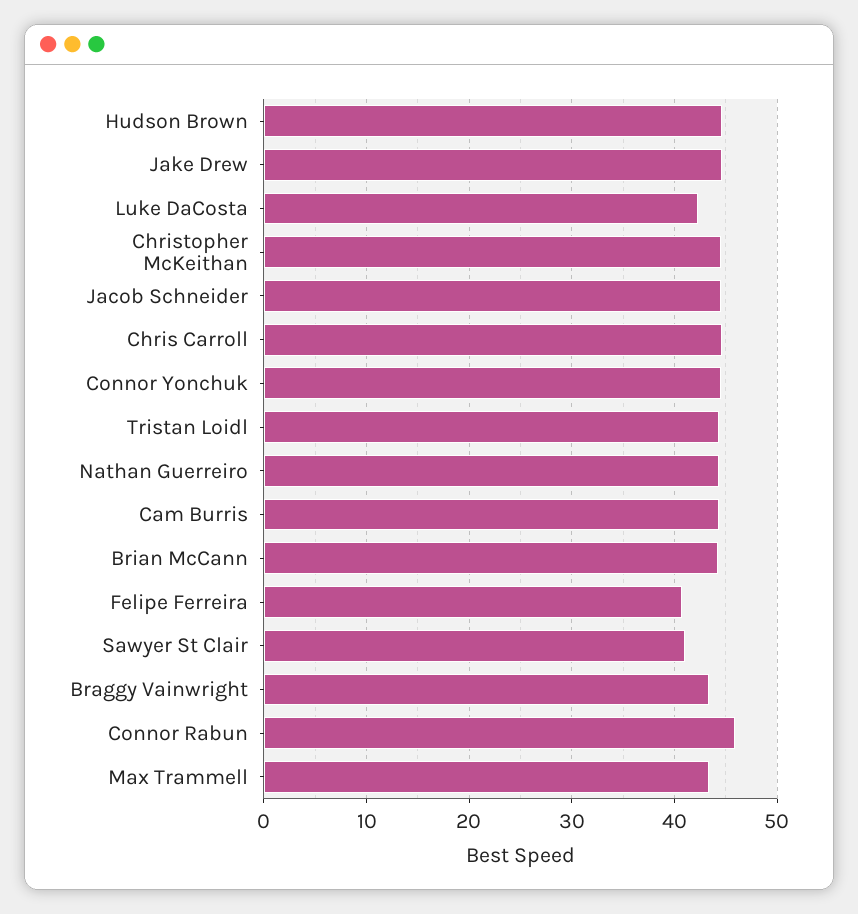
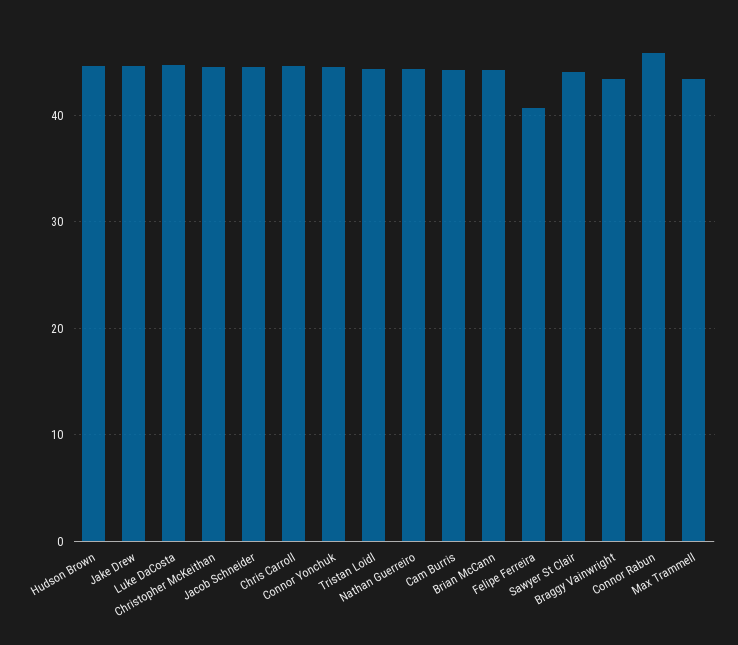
  {
    "Hudson Brown": 45,
    "Jake Drew": 45,
-   "Luke DaCosta": 42,
+   "Luke DaCosta": 45,
    "Christopher McKeithan": 45,
    "Jacob Schneider": 45,
    "Chris Carroll": 45,
    "Connor Yonchuk": 45,
    "Tristan Loidl": 44,
    "Nathan Guerreiro": 44,
    "Cam Burris": 44,
    "Brian McCann": 44,
    "Felipe Ferreira": 41,
-   "Sawyer St Clair": 41,
+   "Sawyer St Clair": 44,
    "Braggy Vainwright": 43,
    "Connor Rabun": 46,
    "Max Trammell": 43
  }

